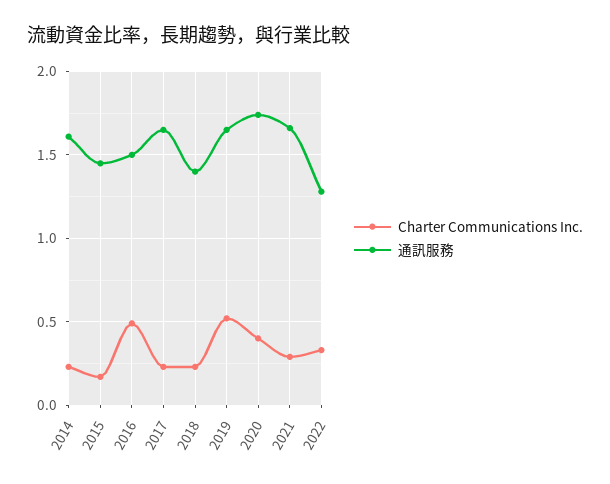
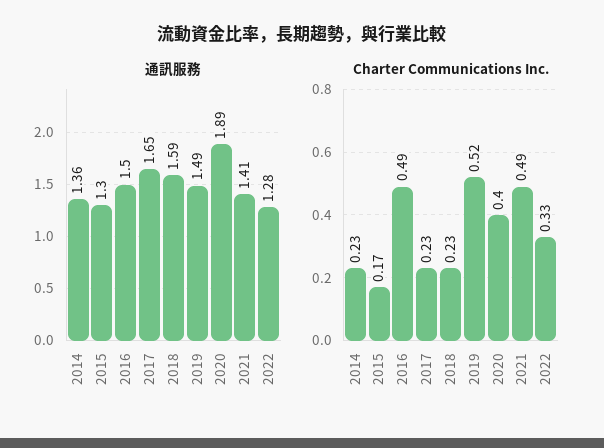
  {
    "Charter Communications Inc.": {
      "2014": 0.23,
      "2015": 0.17,
      "2016": 0.49,
      "2017": 0.23,
      "2018": 0.23,
      "2019": 0.52,
      "2020": 0.4,
-     "2021": 0.3,
+     "2021": 0.49,
      "2022": 0.33
    },
    "通訊服務": {
-     "2014": 1.6,
+     "2014": 1.36,
-     "2015": 1.45,
+     "2015": 1.3,
      "2016": 1.5,
      "2017": 1.65,
-     "2018": 1.4,
+     "2018": 1.59,
-     "2019": 1.65,
+     "2019": 1.49,
-     "2020": 1.75,
+     "2020": 1.89,
-     "2021": 1.65,
+     "2021": 1.41,
      "2022": 1.28
    }
  }

